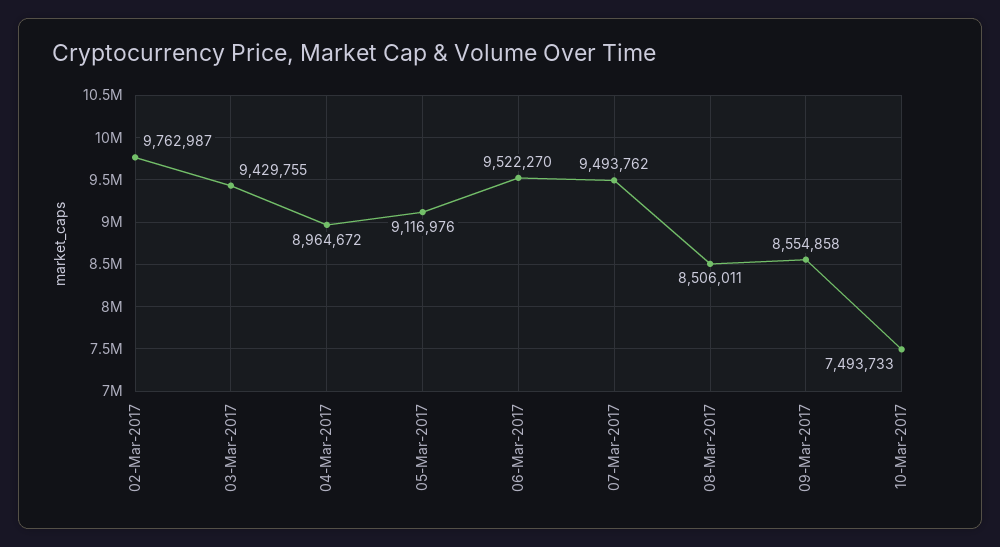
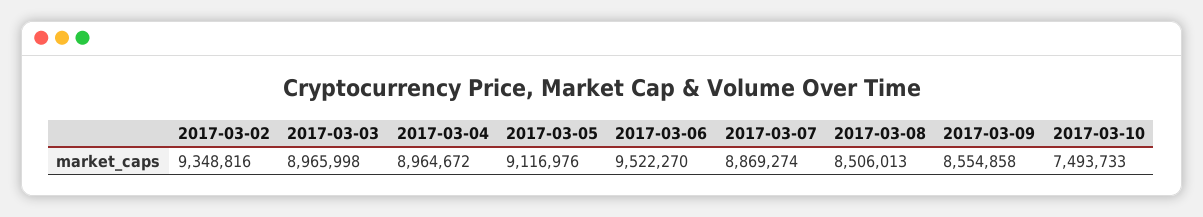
  {
-   "02-Mar-2017": 9762987,
+   "02-Mar-2017": 9348816,
-   "03-Mar-2017": 9429755,
+   "03-Mar-2017": 8965998,
    "04-Mar-2017": 8964672,
    "05-Mar-2017": 9116976,
    "06-Mar-2017": 9522270,
-   "07-Mar-2017": 9493762,
+   "07-Mar-2017": 8869274,
-   "08-Mar-2017": 8506011,
+   "08-Mar-2017": 8506013,
    "09-Mar-2017": 8554858,
    "10-Mar-2017": 7493733
  }

